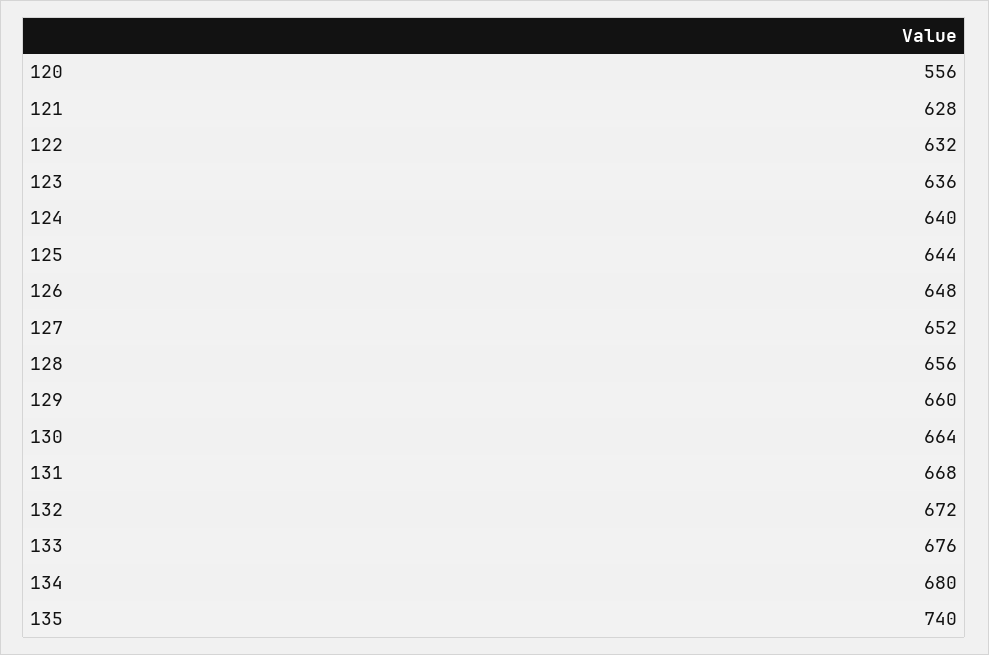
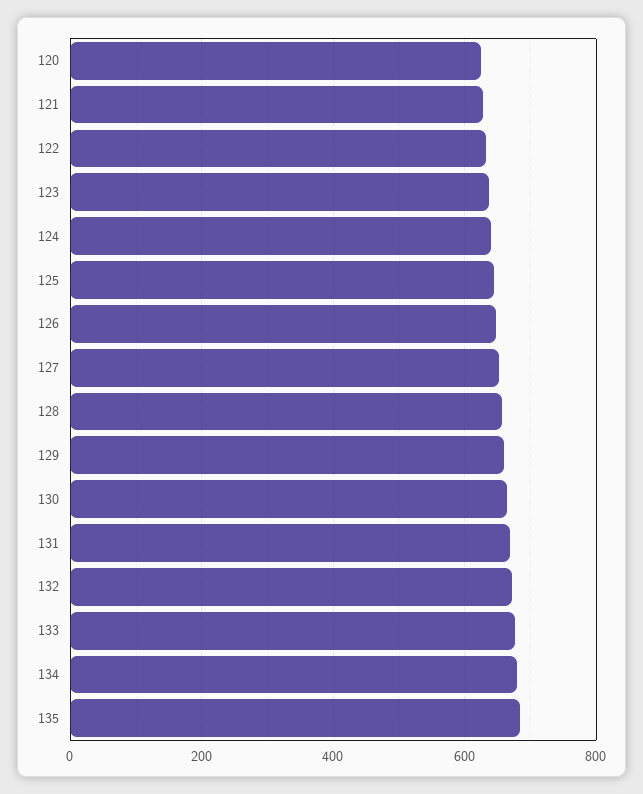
  {
-   "120": 556,
+   "120": 620,
    "121": 628,
    "122": 632,
    "123": 636,
    "124": 640,
    "125": 644,
    "126": 648,
    "127": 652,
    "128": 656,
    "129": 660,
    "130": 664,
    "131": 668,
    "132": 672,
    "133": 676,
    "134": 680,
-   "135": 740
+   "135": 680
  }

